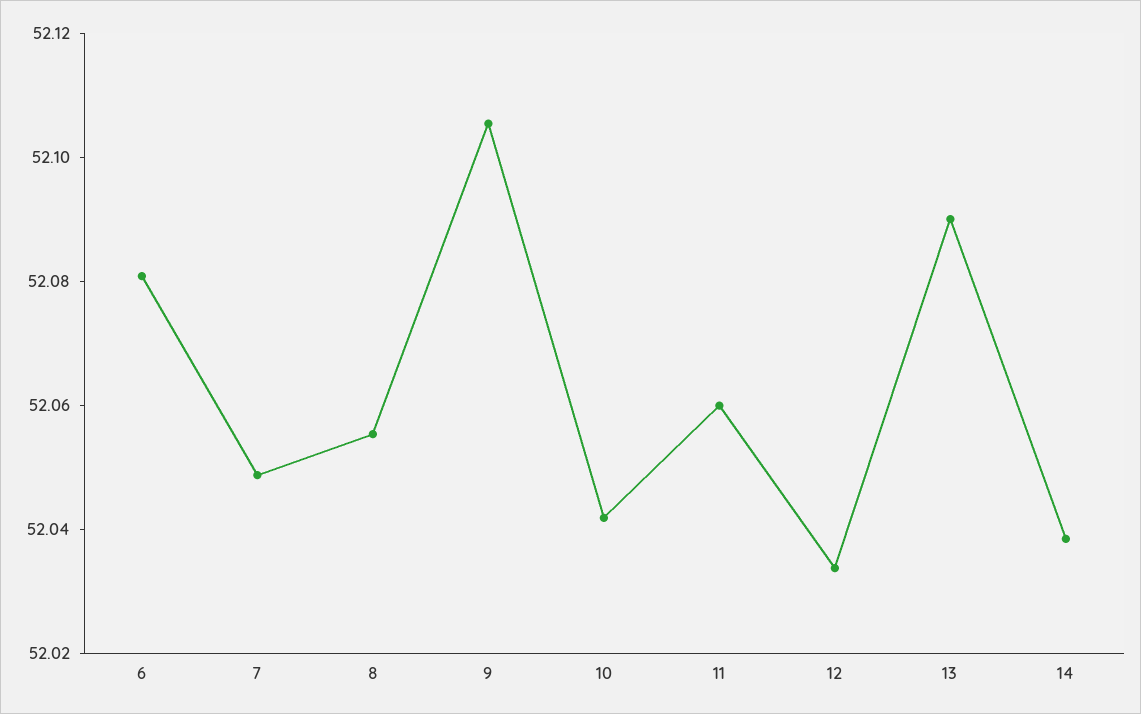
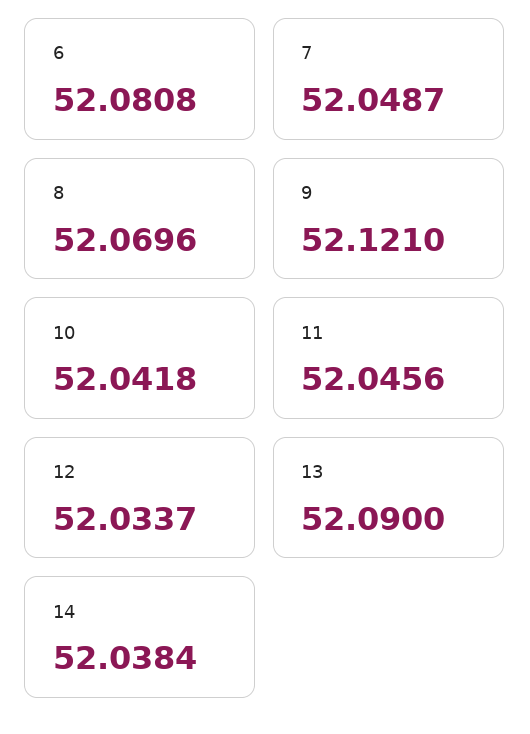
  {
    "6": 52.0808,
    "7": 52.0487,
-   "8": 52.055,
+   "8": 52.0696,
-   "9": 52.105,
+   "9": 52.121,
    "10": 52.0418,
-   "11": 52.06,
+   "11": 52.0456,
    "12": 52.0337,
    "13": 52.09,
    "14": 52.0384
  }

